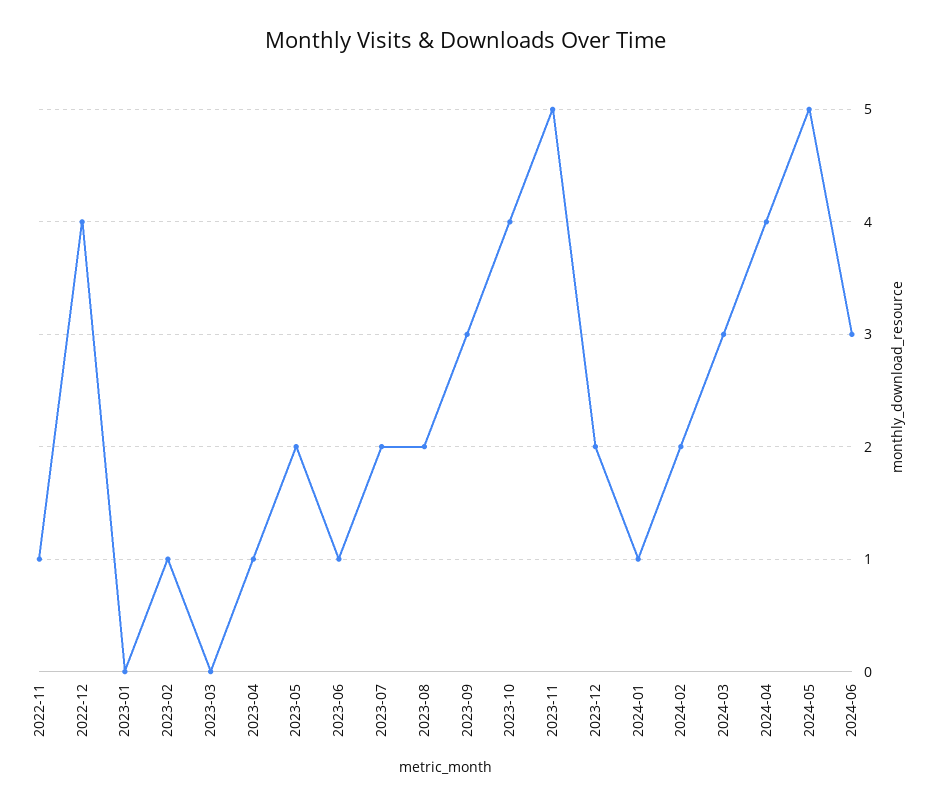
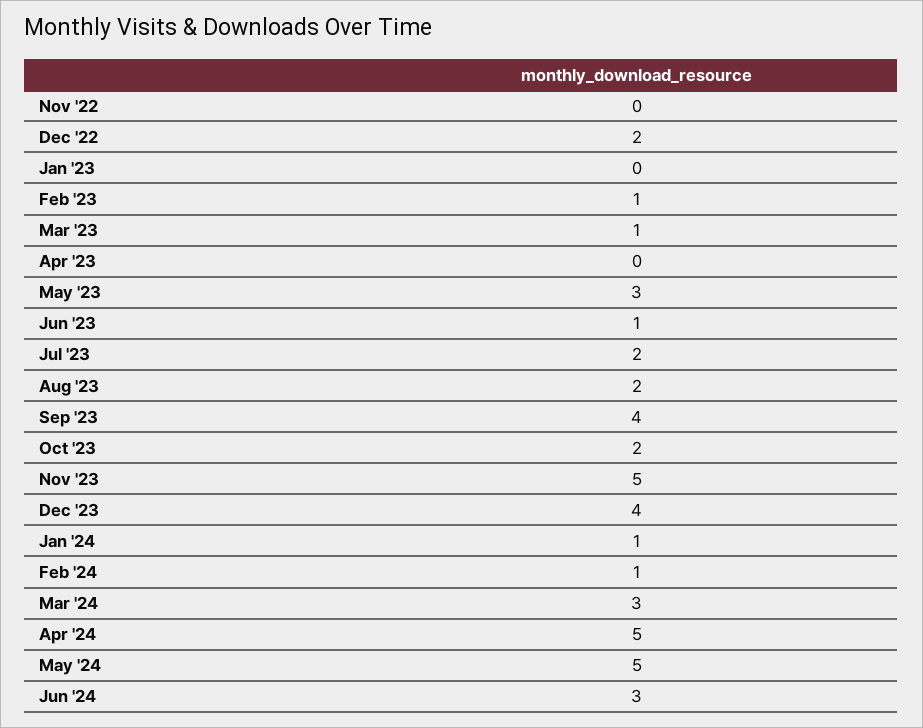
  {
-   "2022-11": 1,
+   "2022-11": 0,
-   "2022-12": 4,
+   "2022-12": 2,
    "2023-01": 0,
    "2023-02": 1,
-   "2023-03": 0,
+   "2023-03": 1,
-   "2023-04": 1,
+   "2023-04": 0,
-   "2023-05": 2,
+   "2023-05": 3,
    "2023-06": 1,
    "2023-07": 2,
    "2023-08": 2,
-   "2023-09": 3,
+   "2023-09": 4,
-   "2023-10": 4,
+   "2023-10": 2,
    "2023-11": 5,
-   "2023-12": 2,
+   "2023-12": 4,
    "2024-01": 1,
-   "2024-02": 2,
+   "2024-02": 1,
    "2024-03": 3,
-   "2024-04": 4,
+   "2024-04": 5,
    "2024-05": 5,
    "2024-06": 3
  }

